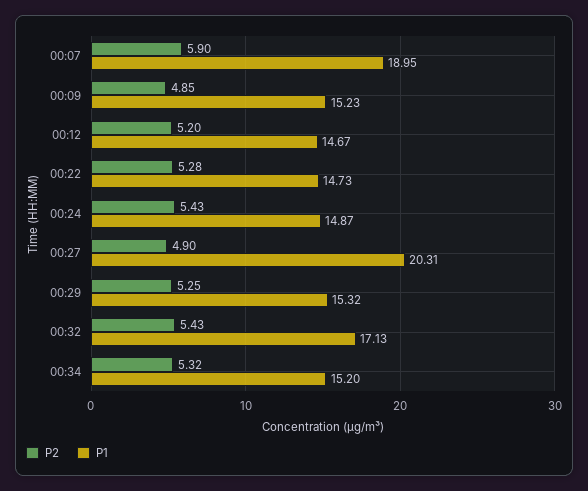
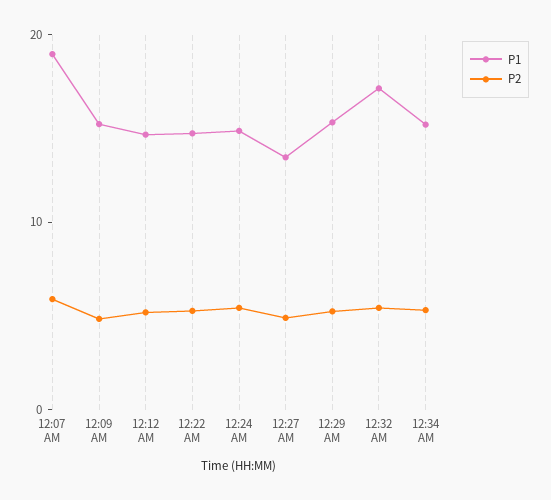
  {
    "P2": {
      "00:07": 5.9,
      "00:09": 4.85,
      "00:12": 5.2,
      "00:22": 5.28,
      "00:24": 5.43,
      "00:27": 4.9,
      "00:29": 5.25,
      "00:32": 5.43,
      "00:34": 5.32
    },
    "P1": {
      "00:07": 18.95,
      "00:09": 15.23,
      "00:12": 14.67,
      "00:22": 14.73,
      "00:24": 14.87,
-     "00:27": 20.31,
+     "00:27": 14,
      "00:29": 15.32,
      "00:32": 17.13,
      "00:34": 15.2
    }
  }

